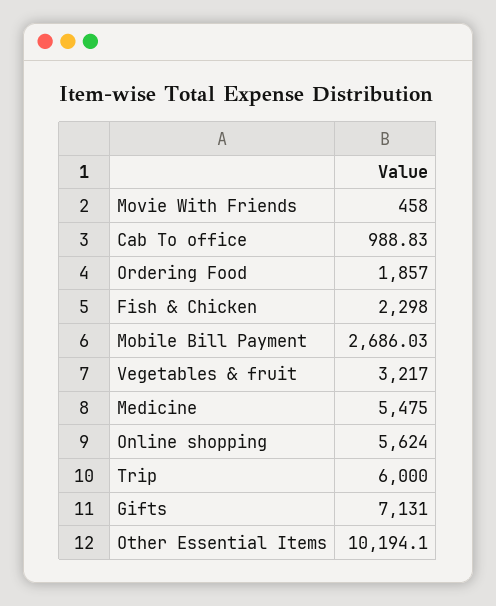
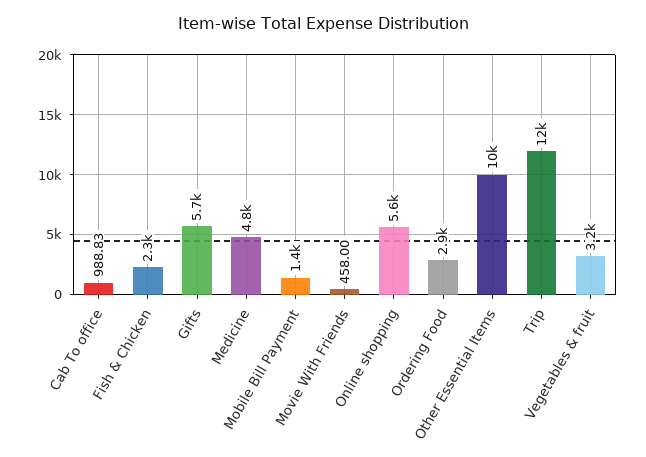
  {
    "Movie With Friends": 458,
    "Cab To office": 988.83,
-   "Ordering Food": 1857,
+   "Ordering Food": 2900,
    "Fish & Chicken": 2298,
-   "Mobile Bill Payment": 2686.03,
+   "Mobile Bill Payment": 1400,
    "Vegetables & fruit": 3217,
-   "Medicine": 5475,
+   "Medicine": 4800,
    "Online shopping": 5624,
-   "Trip": 6000,
+   "Trip": 12000,
-   "Gifts": 7131,
+   "Gifts": 5700,
    "Other Essential Items": 10194.1
  }

